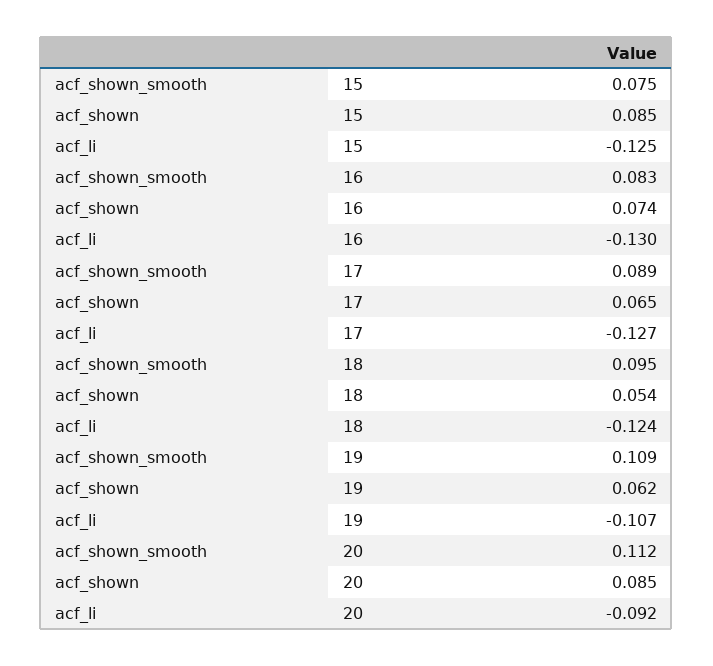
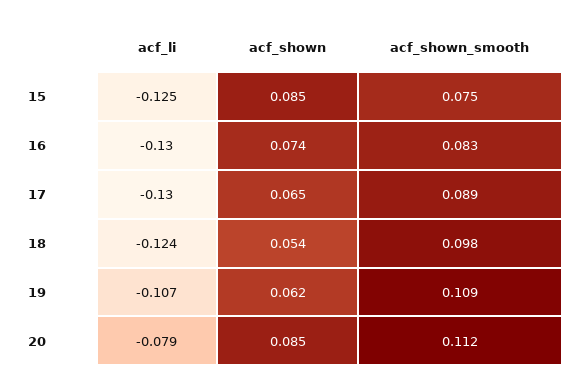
  {
    "acf_shown_smooth": {
      "15": 0.075,
      "16": 0.083,
      "17": 0.089,
-     "18": 0.095,
+     "18": 0.098,
      "19": 0.109,
      "20": 0.112
    },
    "acf_shown": {
      "15": 0.085,
      "16": 0.074,
      "17": 0.065,
      "18": 0.054,
      "19": 0.062,
      "20": 0.085
    },
    "acf_li": {
      "15": -0.125,
      "16": -0.13,
-     "17": -0.127,
+     "17": -0.13,
      "18": -0.124,
      "19": -0.107,
-     "20": -0.092
+     "20": -0.079
    }
  }

